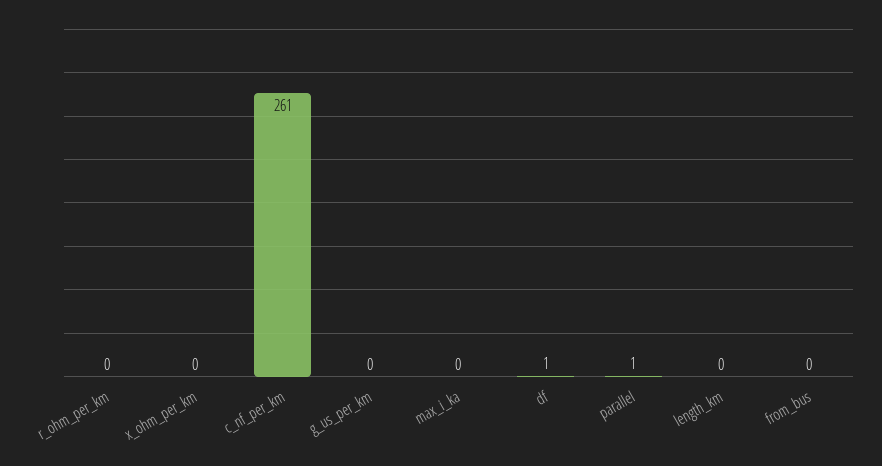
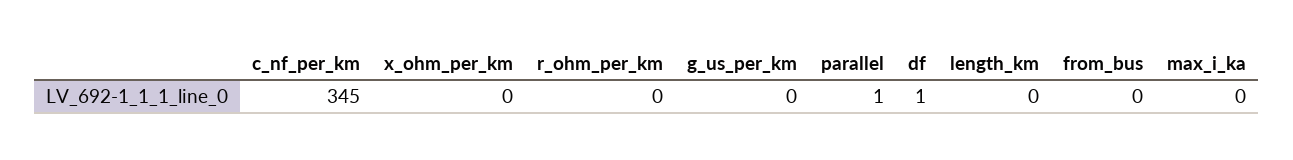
  {
    "r_ohm_per_km": 0,
    "x_ohm_per_km": 0,
-   "c_nf_per_km": 261,
+   "c_nf_per_km": 345,
    "g_us_per_km": 0,
    "max_i_ka": 0,
    "df": 1,
    "parallel": 1,
    "length_km": 0,
    "from_bus": 0
  }

